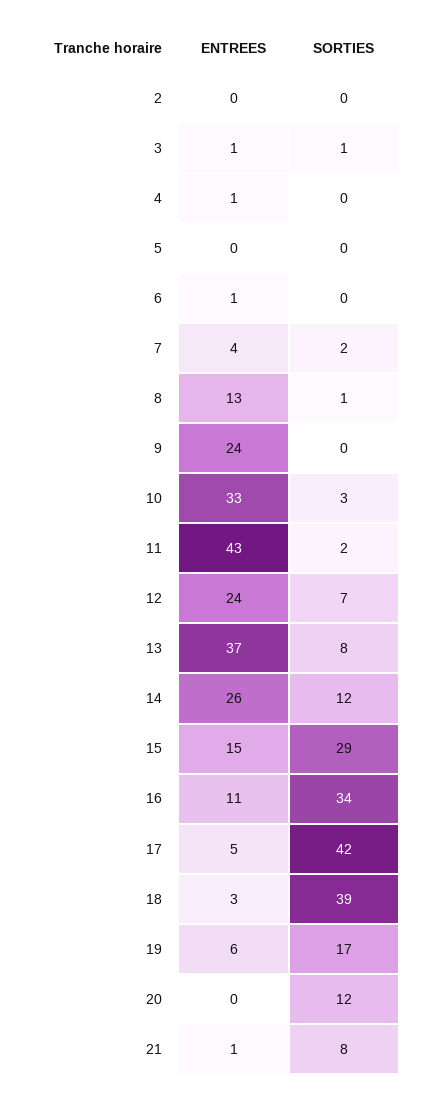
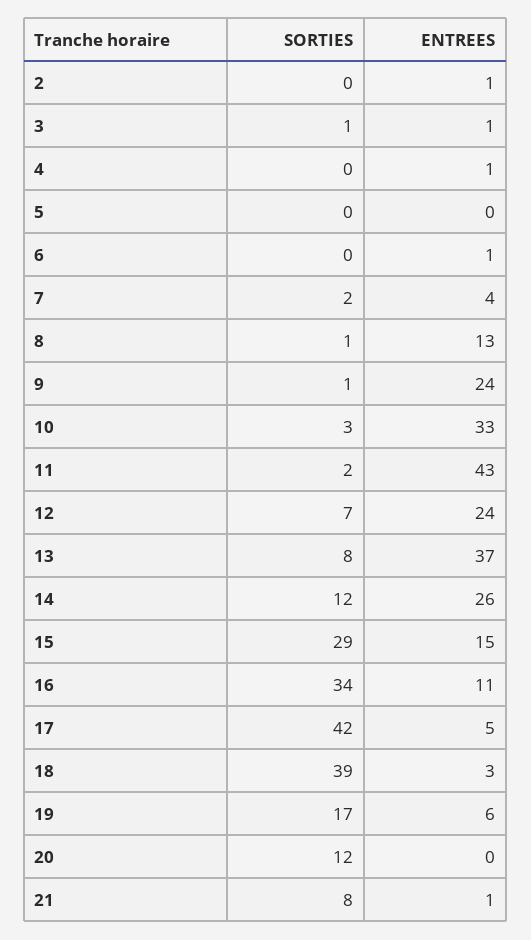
  {
    "ENTREES": {
-     "2": 0,
+     "2": 1,
      "3": 1,
      "4": 1,
      "5": 0,
      "6": 1,
      "7": 4,
      "8": 13,
      "9": 24,
      "10": 33,
      "11": 43,
      "12": 24,
      "13": 37,
      "14": 26,
      "15": 15,
      "16": 11,
      "17": 5,
      "18": 3,
      "19": 6,
      "20": 0,
      "21": 1
    },
    "SORTIES": {
      "2": 0,
      "3": 1,
      "4": 0,
      "5": 0,
      "6": 0,
      "7": 2,
      "8": 1,
-     "9": 0,
+     "9": 1,
      "10": 3,
      "11": 2,
      "12": 7,
      "13": 8,
      "14": 12,
      "15": 29,
      "16": 34,
      "17": 42,
      "18": 39,
      "19": 17,
      "20": 12,
      "21": 8
    }
  }

